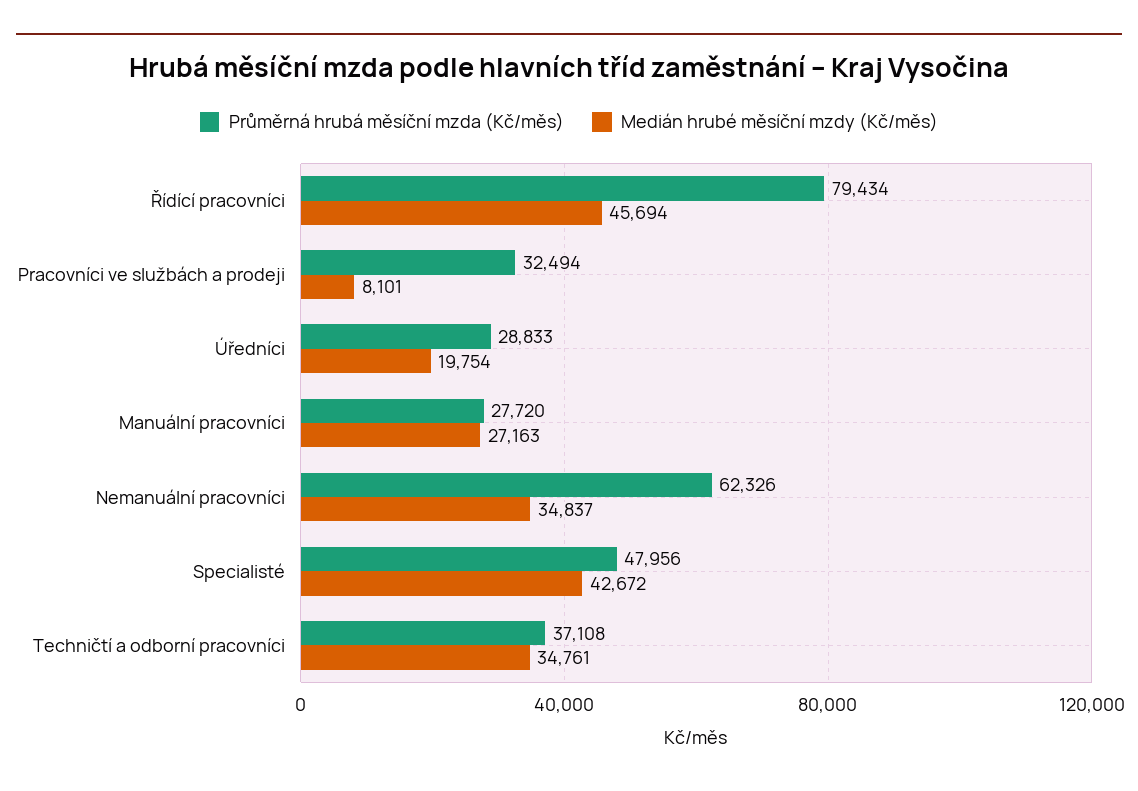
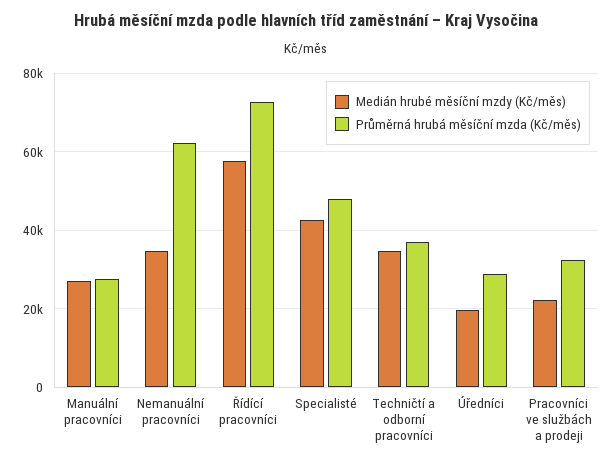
  {
    "Průměrná hrubá měsíční mzda (Kč/měs)": {
-     "Řídící pracovníci": 79434,
+     "Řídící pracovníci": 72000,
      "Pracovníci ve službách a prodeji": 32494,
      "Úředníci": 28833,
      "Manuální pracovníci": 27720,
      "Nemanuální pracovníci": 62326,
      "Specialisté": 47956,
      "Techničtí a odborní pracovníci": 37108
    },
    "Medián hrubé měsíční mzdy (Kč/měs)": {
-     "Řídící pracovníci": 45694,
+     "Řídící pracovníci": 58000,
-     "Pracovníci ve službách a prodeji": 8101,
+     "Pracovníci ve službách a prodeji": 22000,
      "Úředníci": 19754,
      "Manuální pracovníci": 27163,
      "Nemanuální pracovníci": 34837,
      "Specialisté": 42672,
      "Techničtí a odborní pracovníci": 34761
    }
  }

